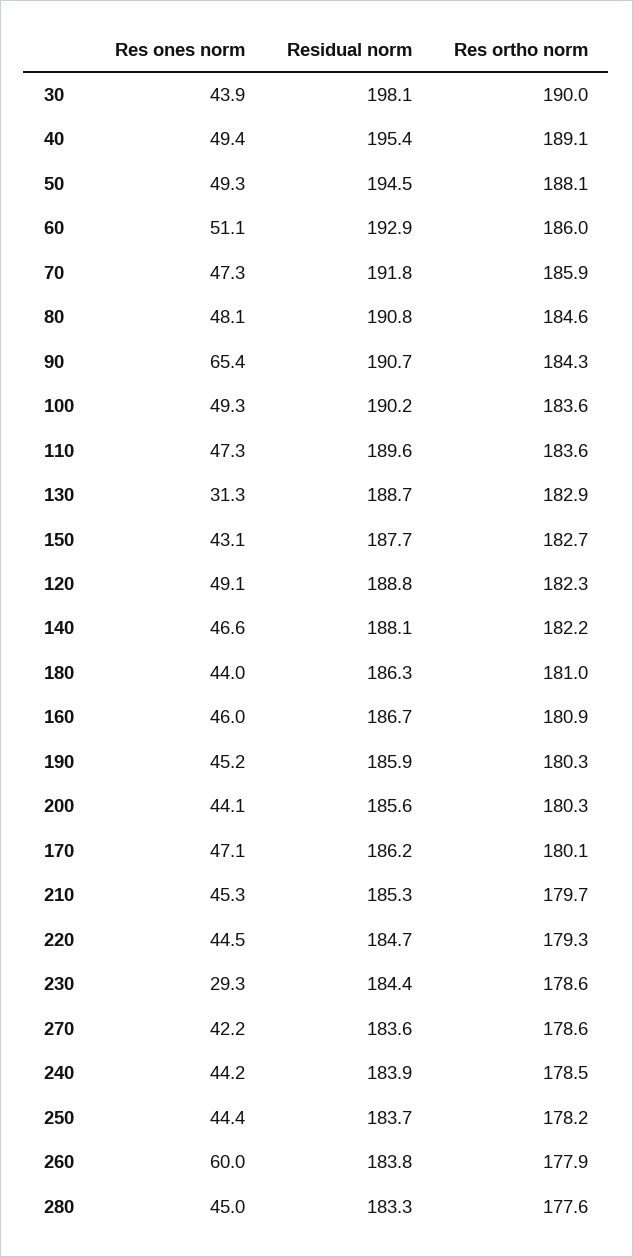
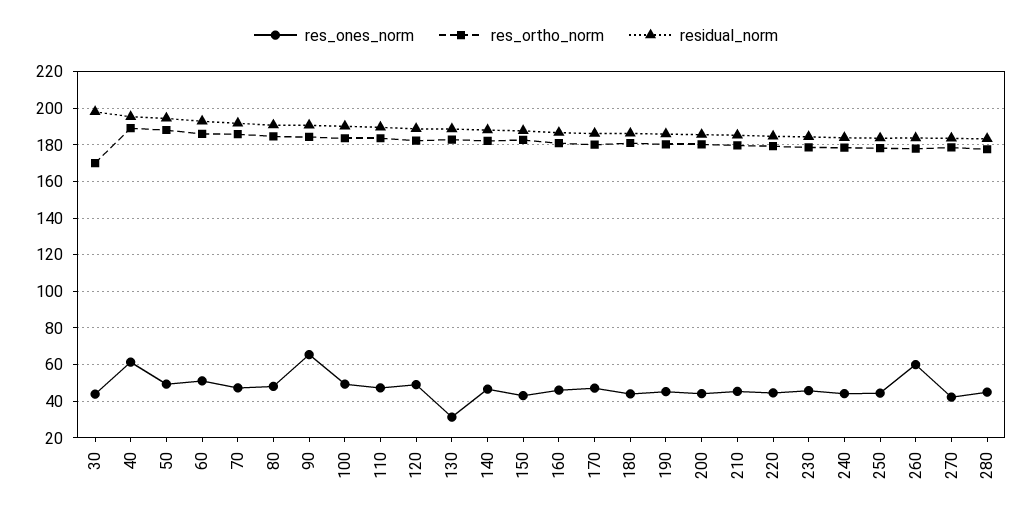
  {
    "Res ones norm": {
      "30": 43.9,
-     "40": 49.4,
+     "40": 60,
      "50": 49.3,
      "60": 51.1,
      "70": 47.3,
      "80": 48.1,
      "90": 65.4,
      "100": 49.3,
      "110": 47.3,
      "130": 31.3,
      "150": 43.1,
      "120": 49.1,
      "140": 46.6,
      "180": 44,
      "160": 46,
      "190": 45.2,
      "200": 44.1,
      "170": 47.1,
      "210": 45.3,
      "220": 44.5,
-     "230": 29.3,
+     "230": 45,
      "270": 42.2,
      "240": 44.2,
      "250": 44.4,
      "260": 60,
      "280": 45
    },
    "Residual norm": {
      "30": 198.1,
      "40": 195.4,
      "50": 194.5,
      "60": 192.9,
      "70": 191.8,
      "80": 190.8,
      "90": 190.7,
      "100": 190.2,
      "110": 189.6,
      "130": 188.7,
      "150": 187.7,
      "120": 188.8,
      "140": 188.1,
      "180": 186.3,
      "160": 186.7,
      "190": 185.9,
      "200": 185.6,
      "170": 186.2,
      "210": 185.3,
      "220": 184.7,
      "230": 184.4,
      "270": 183.6,
      "240": 183.9,
      "250": 183.7,
      "260": 183.8,
      "280": 183.3
    },
    "Res ortho norm": {
-     "30": 190,
+     "30": 170,
      "40": 189.1,
      "50": 188.1,
      "60": 186,
      "70": 185.9,
      "80": 184.6,
      "90": 184.3,
      "100": 183.6,
      "110": 183.6,
      "130": 182.9,
      "150": 182.7,
      "120": 182.3,
      "140": 182.2,
      "180": 181,
      "160": 180.9,
      "190": 180.3,
      "200": 180.3,
      "170": 180.1,
      "210": 179.7,
      "220": 179.3,
      "230": 178.6,
      "270": 178.6,
      "240": 178.5,
      "250": 178.2,
      "260": 177.9,
      "280": 177.6
    }
  }

